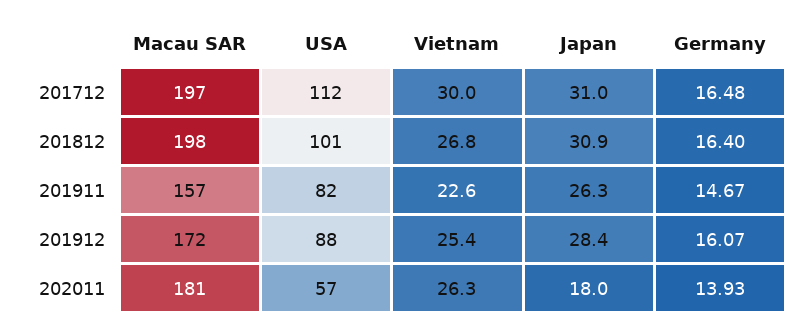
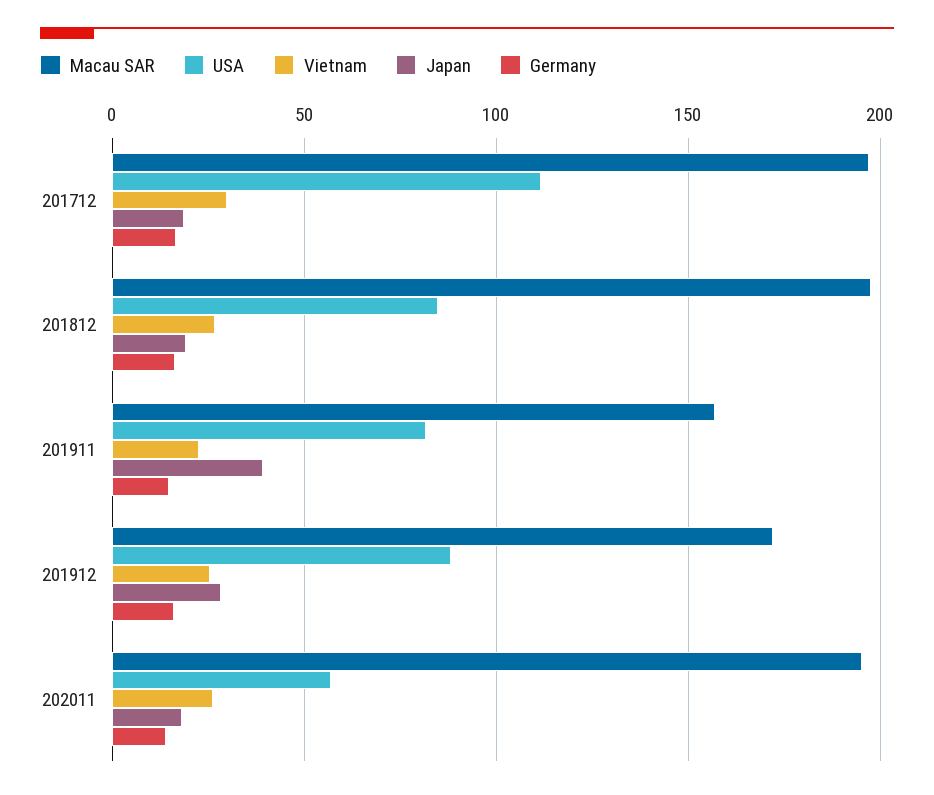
  {
    "Macau SAR": {
      "201712": 197,
      "201812": 198,
      "201911": 157,
      "201912": 172,
-     "202011": 181
+     "202011": 195
    },
    "USA": {
      "201712": 112,
-     "201812": 101,
+     "201812": 85,
      "201911": 82,
      "201912": 88,
      "202011": 57
    },
    "Vietnam": {
      "201712": 30,
      "201812": 26.8,
      "201911": 22.6,
      "201912": 25.4,
      "202011": 26.3
    },
    "Japan": {
-     "201712": 31,
+     "201712": 20,
-     "201812": 30.9,
+     "201812": 20,
-     "201911": 26.3,
+     "201911": 40,
      "201912": 28.4,
      "202011": 18
    },
    "Germany": {
      "201712": 16.48,
      "201812": 16.4,
      "201911": 14.67,
      "201912": 16.07,
      "202011": 13.93
    }
  }

